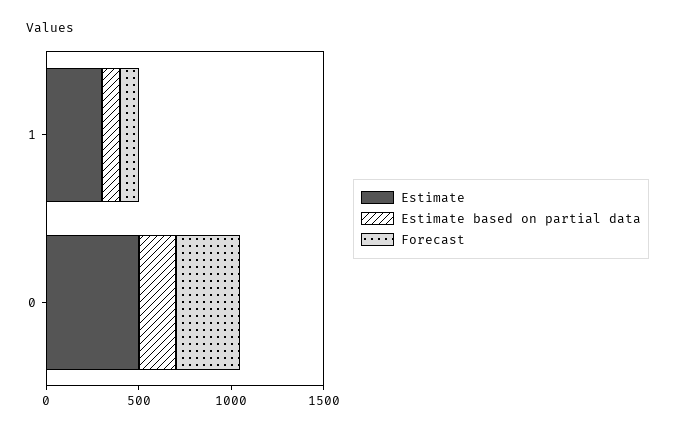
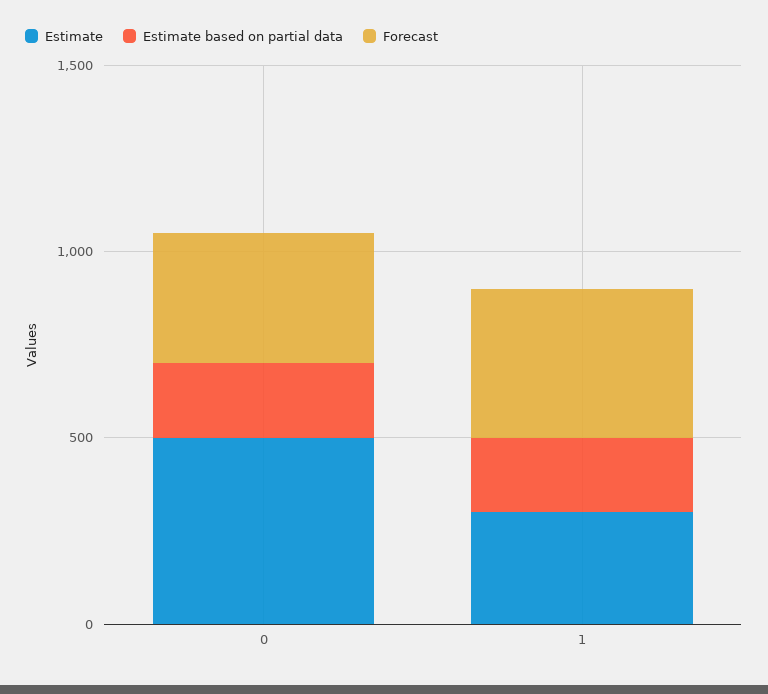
  {
    "Estimate": {
      "1": 300,
      "0": 500
    },
    "Estimate based on partial data": {
-     "1": 100,
+     "1": 200,
      "0": 200
    },
    "Forecast": {
-     "1": 100,
+     "1": 400,
      "0": 400
    }
  }

